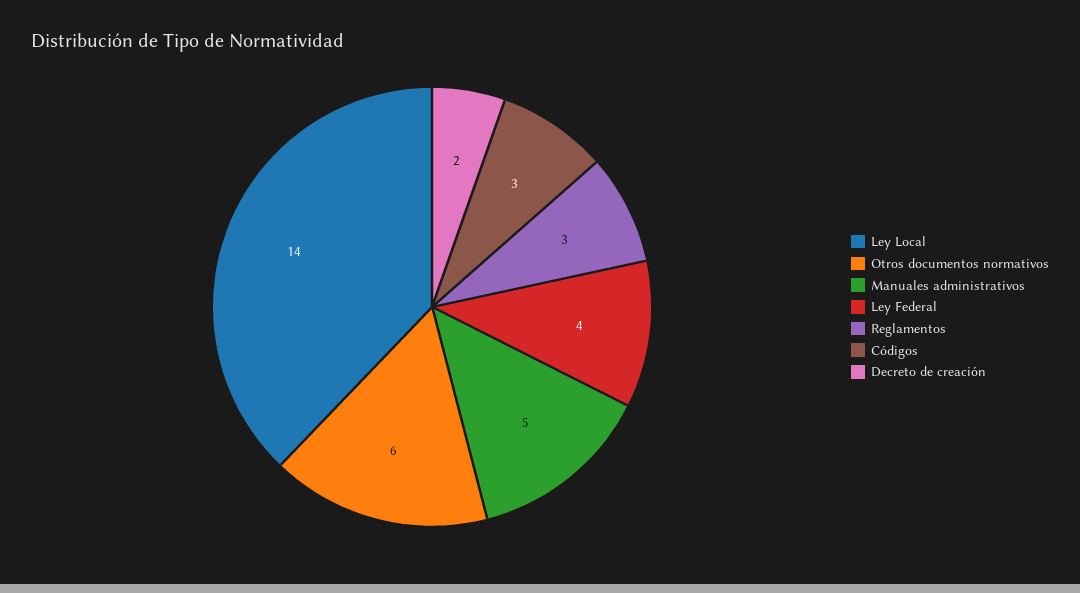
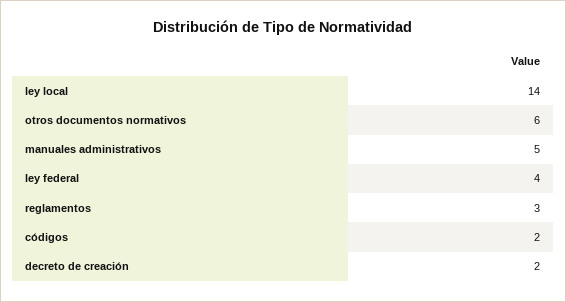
  {
    "Ley Local": 14,
    "Otros documentos normativos": 6,
    "Manuales administrativos": 5,
    "Ley Federal": 4,
    "Reglamentos": 3,
-   "Códigos": 3,
+   "Códigos": 2,
    "Decreto de creación": 2
  }

